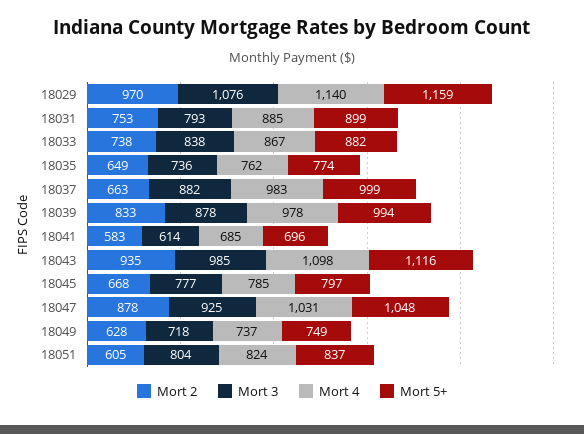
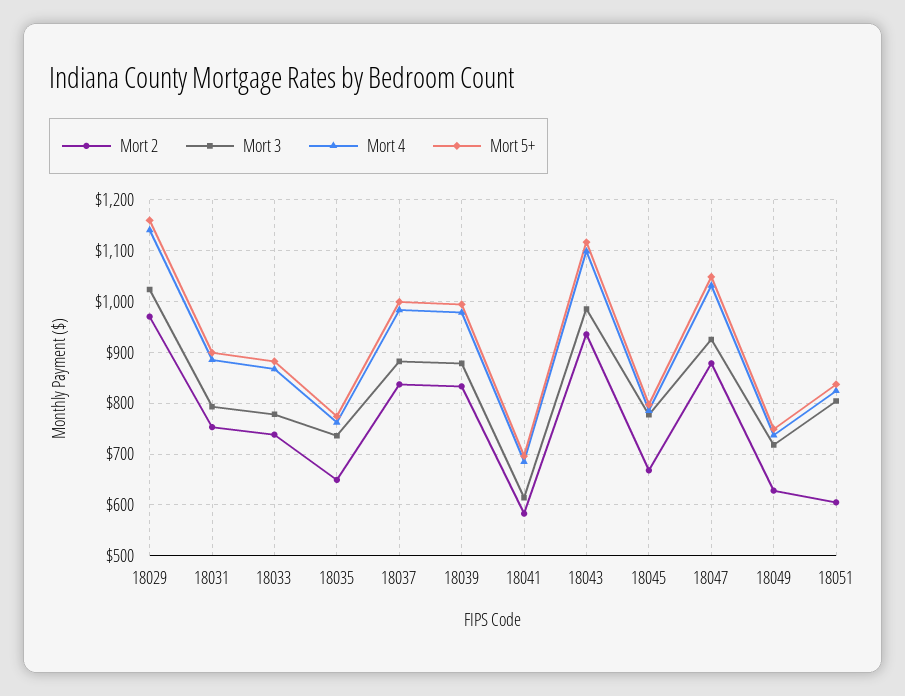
  {
    "Mort 2": {
      "18029": 970,
      "18031": 753,
      "18033": 738,
      "18035": 649,
-     "18037": 663,
+     "18037": 840,
      "18039": 833,
      "18041": 583,
      "18043": 935,
      "18045": 668,
      "18047": 878,
      "18049": 628,
      "18051": 605
    },
    "Mort 3": {
-     "18029": 1076,
+     "18029": 1020,
      "18031": 793,
-     "18033": 838,
+     "18033": 780,
      "18035": 736,
      "18037": 882,
      "18039": 878,
      "18041": 614,
      "18043": 985,
      "18045": 777,
      "18047": 925,
      "18049": 718,
      "18051": 804
    },
    "Mort 4": {
      "18029": 1140,
      "18031": 885,
      "18033": 867,
      "18035": 762,
      "18037": 983,
      "18039": 978,
      "18041": 685,
      "18043": 1098,
      "18045": 785,
      "18047": 1031,
      "18049": 737,
      "18051": 824
    },
    "Mort 5+": {
      "18029": 1159,
      "18031": 899,
      "18033": 882,
      "18035": 774,
      "18037": 999,
      "18039": 994,
      "18041": 696,
      "18043": 1116,
      "18045": 797,
      "18047": 1048,
      "18049": 749,
      "18051": 837
    }
  }

